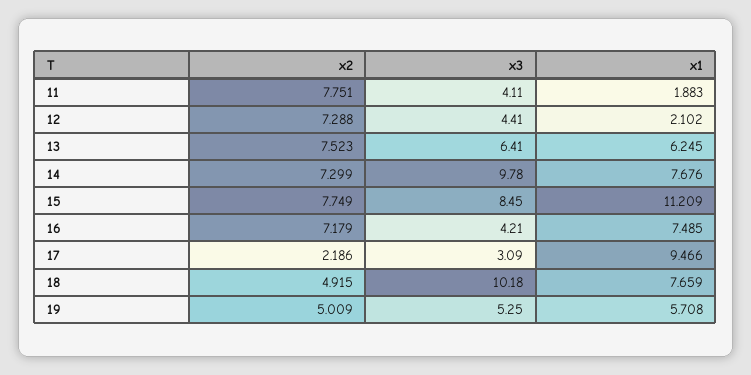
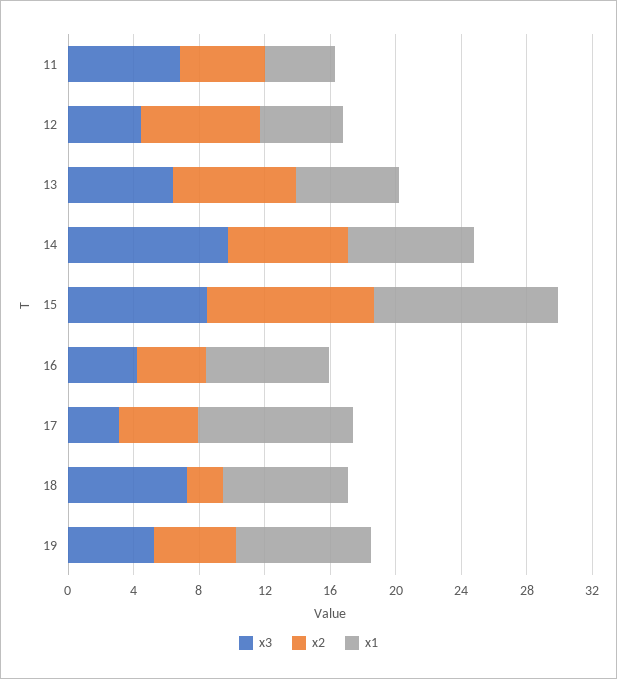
  {
    "x2": {
-     "11": 7.751,
+     "11": 5,
      "12": 7.288,
      "13": 7.523,
      "14": 7.299,
-     "15": 7.749,
+     "15": 10,
-     "16": 7.179,
+     "16": 4,
-     "17": 2.186,
+     "17": 5,
-     "18": 4.915,
+     "18": 2,
      "19": 5.009
    },
    "x3": {
-     "11": 4.11,
+     "11": 7,
      "12": 4.41,
      "13": 6.41,
      "14": 9.78,
      "15": 8.45,
      "16": 4.21,
      "17": 3.09,
-     "18": 10.18,
+     "18": 7,
      "19": 5.25
    },
    "x1": {
-     "11": 1.883,
+     "11": 4,
-     "12": 2.102,
+     "12": 5,
      "13": 6.245,
      "14": 7.676,
      "15": 11.209,
      "16": 7.485,
      "17": 9.466,
      "18": 7.659,
-     "19": 5.708
+     "19": 8
    }
  }

